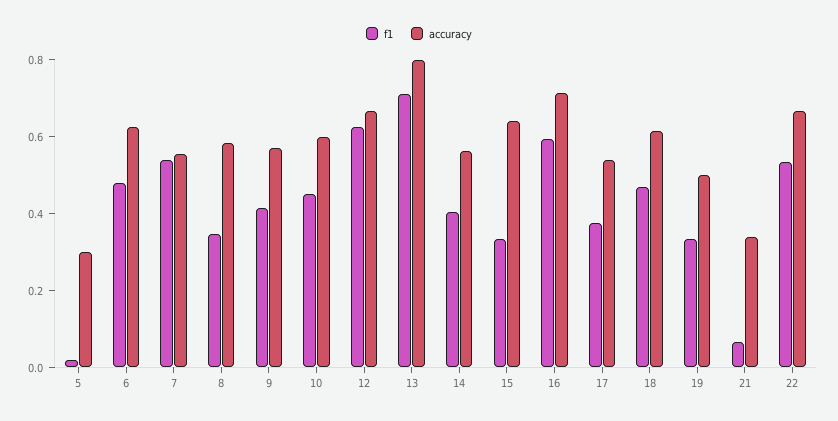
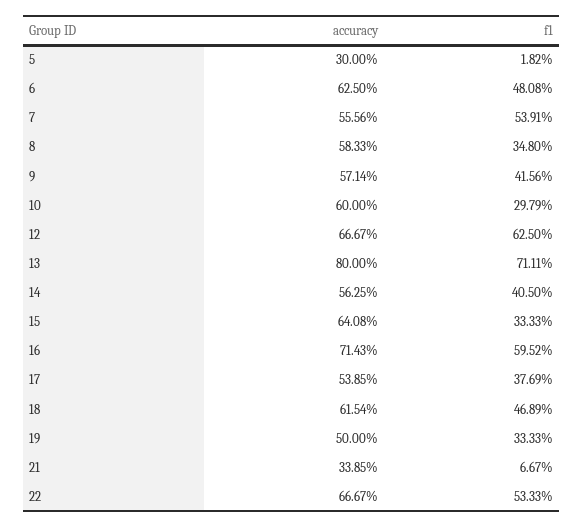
  {
    "f1": {
      "5": 0.0182,
      "6": 0.4808,
      "7": 0.5391,
      "8": 0.348,
      "9": 0.4156,
-     "10": 0.45,
+     "10": 0.2979,
      "12": 0.625,
      "13": 0.7111,
      "14": 0.405,
      "15": 0.3333,
      "16": 0.5952,
      "17": 0.3769,
      "18": 0.4689,
      "19": 0.3333,
      "21": 0.0667,
      "22": 0.5333
    },
    "accuracy": {
      "5": 0.3,
      "6": 0.625,
      "7": 0.5556,
      "8": 0.5833,
      "9": 0.5714,
      "10": 0.6,
      "12": 0.6667,
      "13": 0.8,
      "14": 0.5625,
      "15": 0.6408,
      "16": 0.7143,
      "17": 0.5385,
      "18": 0.6154,
      "19": 0.5,
      "21": 0.3385,
      "22": 0.6667
    }
  }

